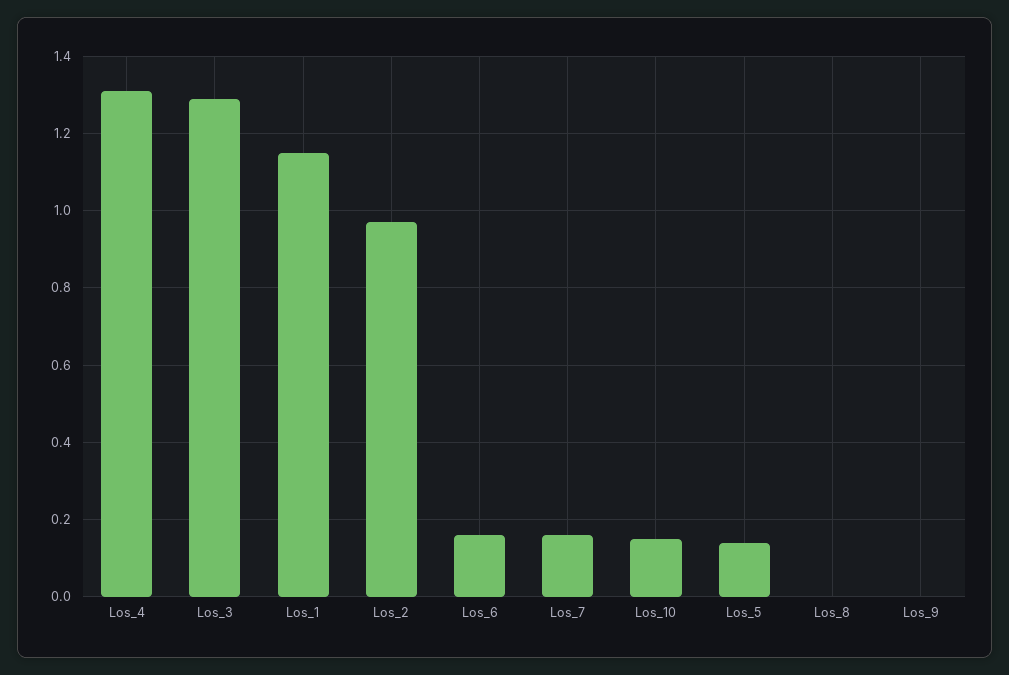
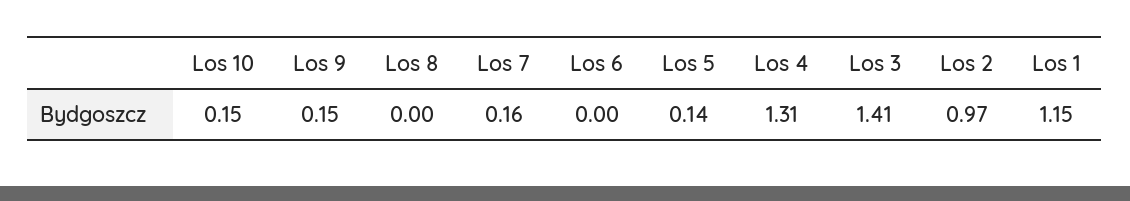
  {
    "Los_4": 1.31,
-   "Los_3": 1.3,
+   "Los_3": 1.41,
    "Los_1": 1.15,
    "Los_2": 0.97,
-   "Los_6": 0.15,
+   "Los_6": 0,
    "Los_7": 0.16,
    "Los_10": 0.15,
    "Los_5": 0.14,
    "Los_8": 0,
-   "Los_9": 0
+   "Los_9": 0.15
  }

